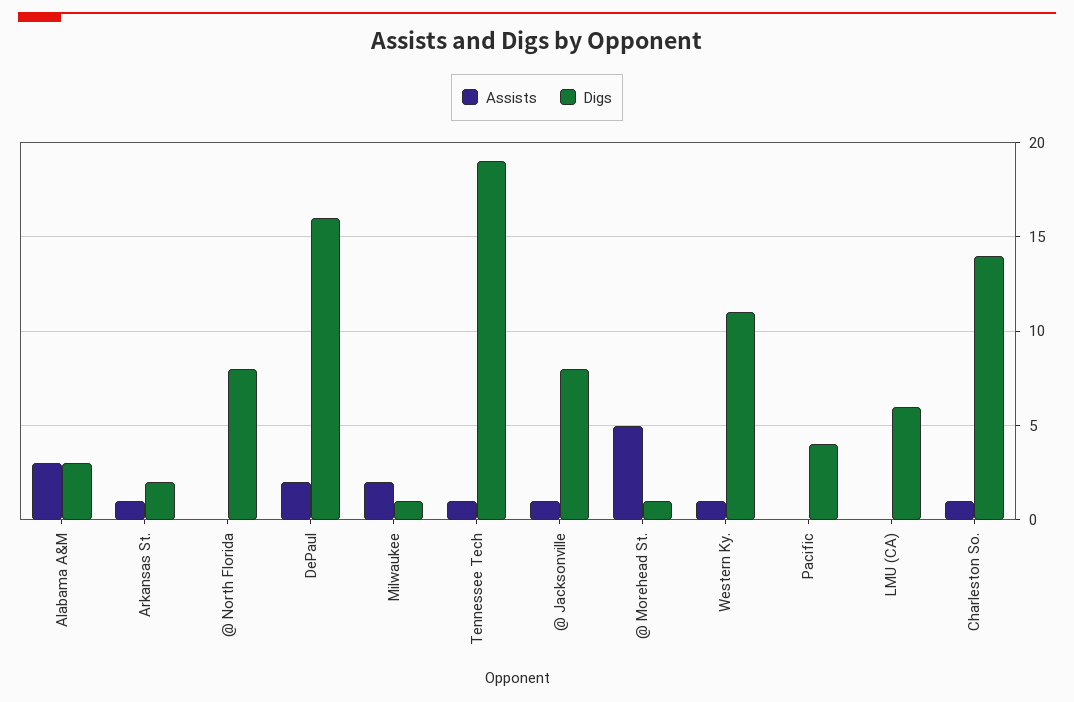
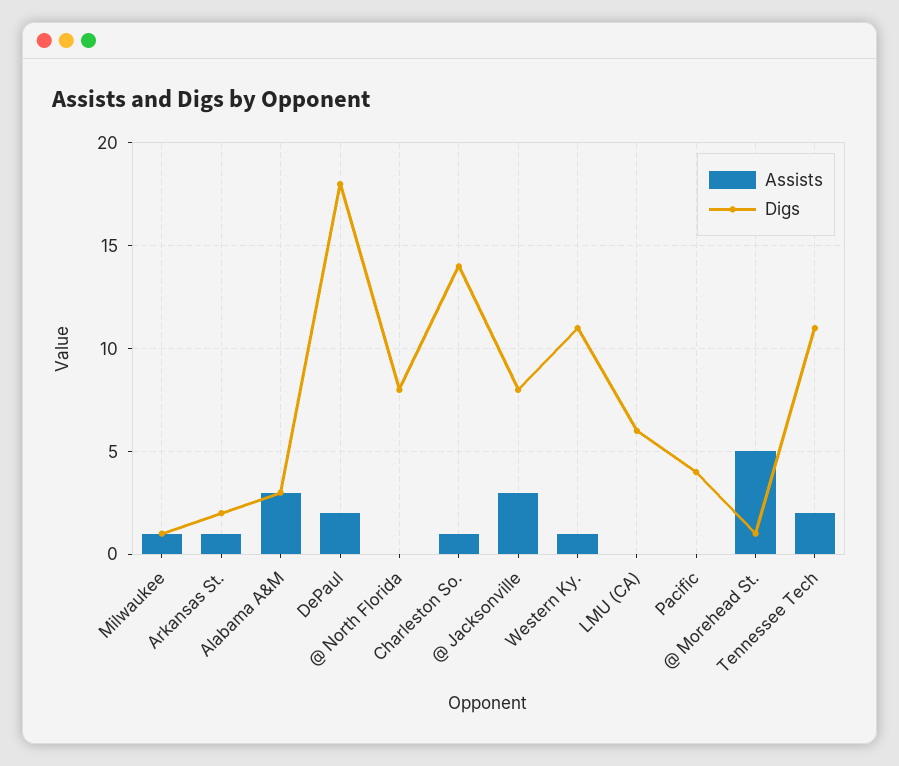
  {
    "Assists": {
      "Alabama A&M": 3,
      "Arkansas St.": 1,
      "@ North Florida": 0,
      "DePaul": 2,
-     "Milwaukee": 2,
+     "Milwaukee": 1,
-     "Tennessee Tech": 1,
+     "Tennessee Tech": 2,
-     "@ Jacksonville": 1,
+     "@ Jacksonville": 3,
      "@ Morehead St.": 5,
      "Western Ky.": 1,
      "Pacific": 0,
      "LMU (CA)": 0,
      "Charleston So.": 1
    },
    "Digs": {
      "Alabama A&M": 3,
      "Arkansas St.": 2,
      "@ North Florida": 8,
-     "DePaul": 16,
+     "DePaul": 18,
      "Milwaukee": 1,
-     "Tennessee Tech": 19,
+     "Tennessee Tech": 11,
      "@ Jacksonville": 8,
      "@ Morehead St.": 1,
      "Western Ky.": 11,
      "Pacific": 4,
      "LMU (CA)": 6,
      "Charleston So.": 14
    }
  }

